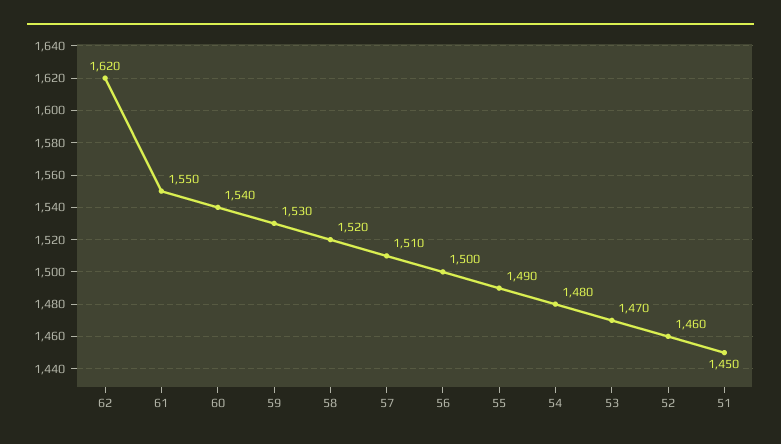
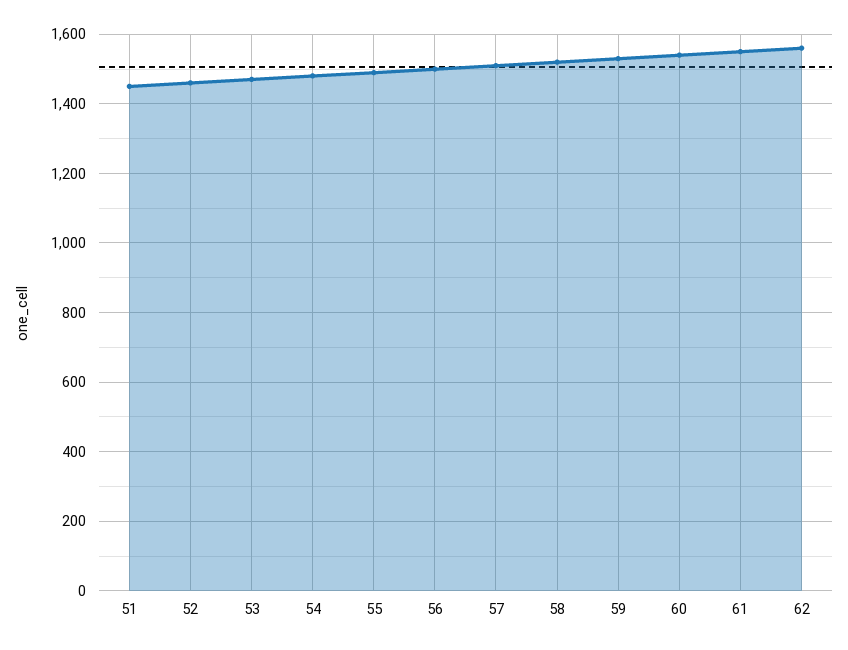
  {
-   "62": 1620,
+   "62": 1560,
    "61": 1550,
    "60": 1540,
    "59": 1530,
    "58": 1520,
    "57": 1510,
    "56": 1500,
    "55": 1490,
    "54": 1480,
    "53": 1470,
    "52": 1460,
    "51": 1450
  }

